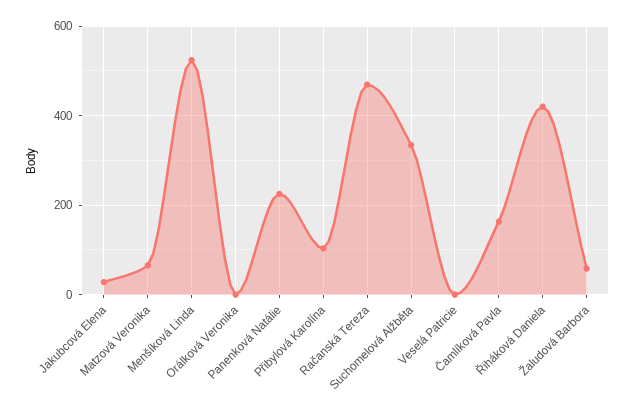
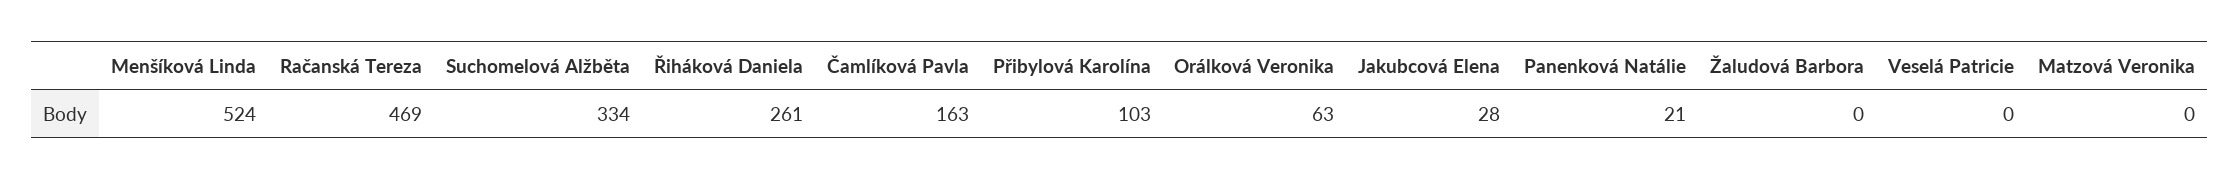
  {
    "Jakubcová Elena": 28,
-   "Matzová Veronika": 60,
+   "Matzová Veronika": 0,
    "Menšíková Linda": 524,
-   "Orálková Veronika": 0,
+   "Orálková Veronika": 63,
-   "Panenková Natálie": 220,
+   "Panenková Natálie": 21,
    "Přibylová Karolína": 103,
    "Račanská Tereza": 469,
    "Suchomelová Alžběta": 334,
    "Veselá Patricie": 0,
    "Čamlíková Pavla": 163,
-   "Řiháková Daniela": 420,
+   "Řiháková Daniela": 261,
-   "Žaludová Barbora": 60
+   "Žaludová Barbora": 0
  }

